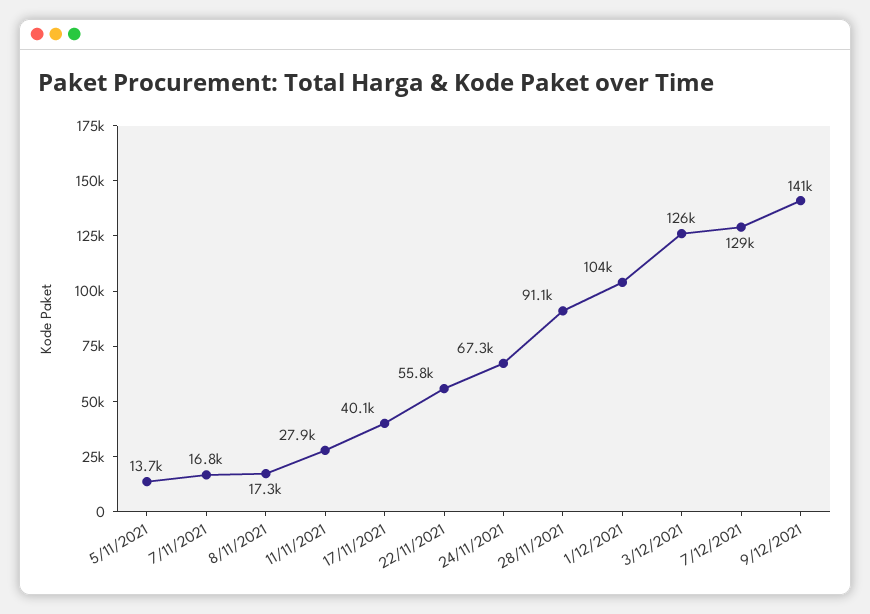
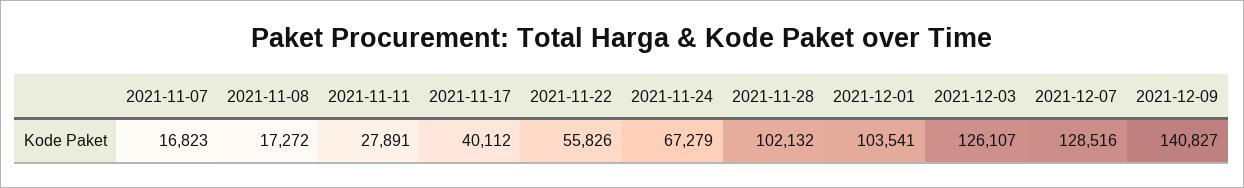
  {
-   "5/11/2021": 13700,
    "7/11/2021": 16823,
    "8/11/2021": 17272,
    "11/11/2021": 27891,
    "17/11/2021": 40112,
    "22/11/2021": 55826,
    "24/11/2021": 67279,
-   "28/11/2021": 91100,
+   "28/11/2021": 102132,
    "1/12/2021": 103541,
    "3/12/2021": 126107,
    "7/12/2021": 128516,
    "9/12/2021": 140827
  }

